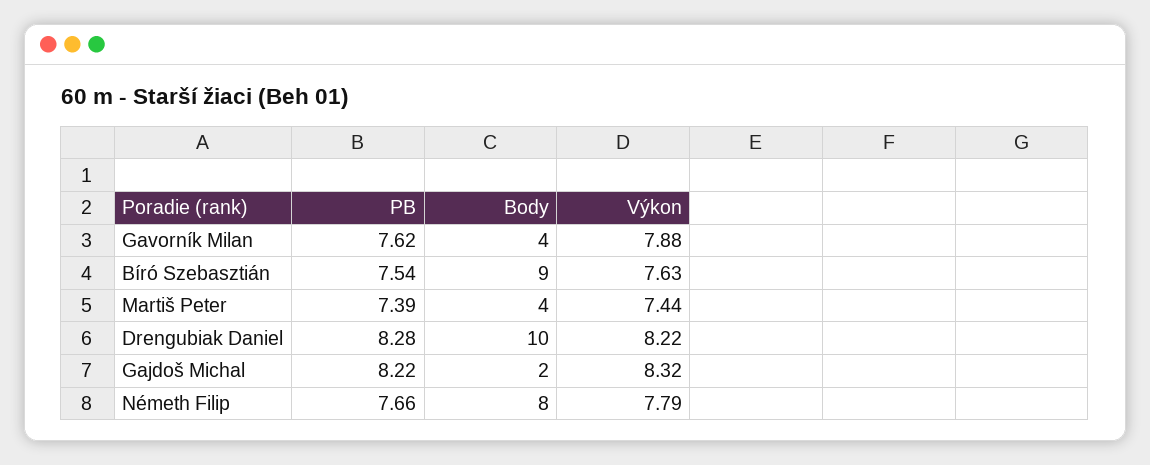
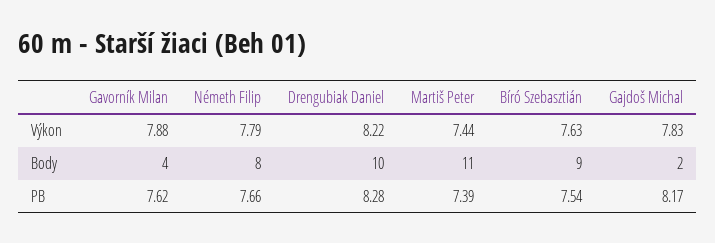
  {
    "PB": {
      "Gavorník Milan": 7.62,
      "Bíró Szebasztián": 7.54,
      "Martiš Peter": 7.39,
      "Drengubiak Daniel": 8.28,
-     "Gajdoš Michal": 8.22,
+     "Gajdoš Michal": 8.17,
      "Németh Filip": 7.66
    },
    "Body": {
      "Gavorník Milan": 4,
      "Bíró Szebasztián": 9,
-     "Martiš Peter": 4,
+     "Martiš Peter": 11,
      "Drengubiak Daniel": 10,
      "Gajdoš Michal": 2,
      "Németh Filip": 8
    },
    "Výkon": {
      "Gavorník Milan": 7.88,
      "Bíró Szebasztián": 7.63,
      "Martiš Peter": 7.44,
      "Drengubiak Daniel": 8.22,
-     "Gajdoš Michal": 8.32,
+     "Gajdoš Michal": 7.83,
      "Németh Filip": 7.79
    }
  }

